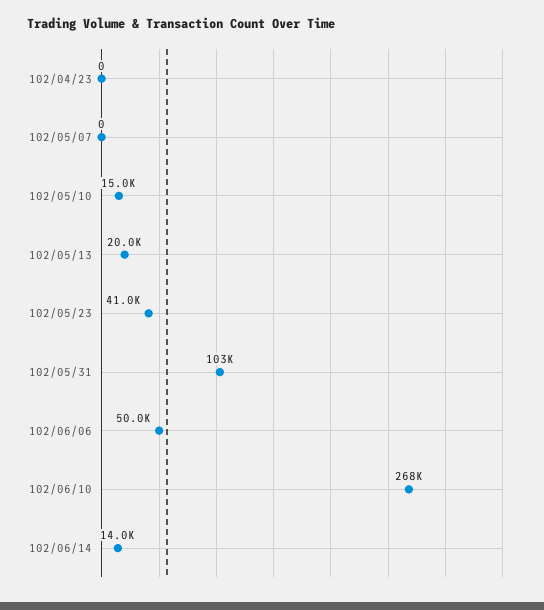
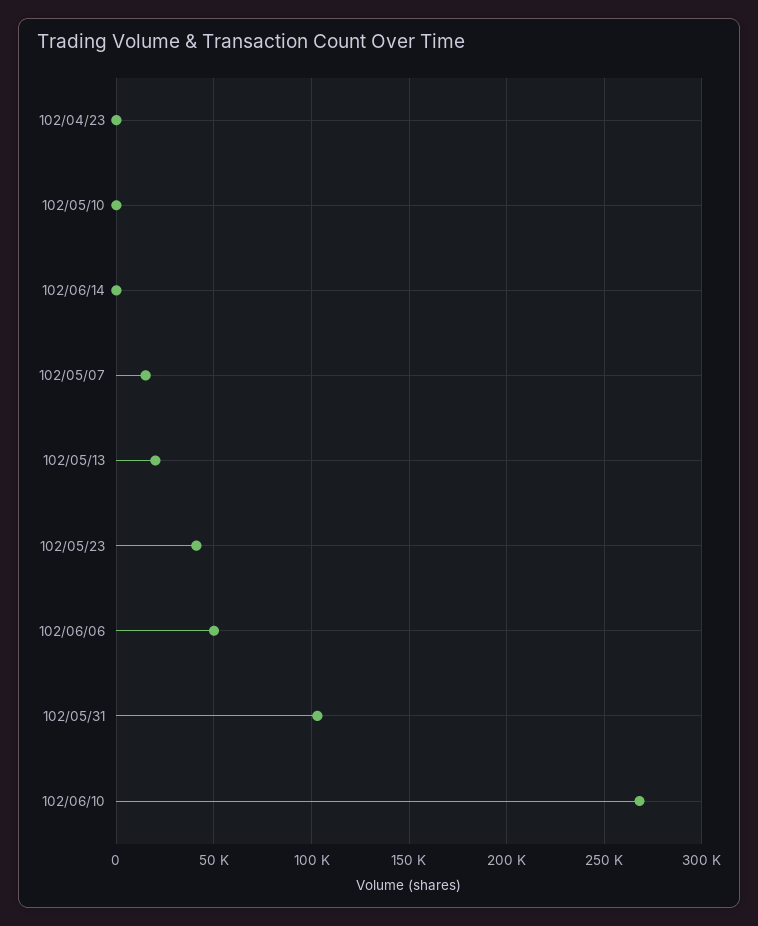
  {
    "102/04/23": 0,
-   "102/05/07": 0,
+   "102/05/07": 15000,
-   "102/05/10": 15000,
+   "102/05/10": 0,
    "102/05/13": 20000,
    "102/05/23": 41000,
    "102/05/31": 103000,
    "102/06/06": 50000,
    "102/06/10": 268000,
-   "102/06/14": 14000
+   "102/06/14": 0
  }

